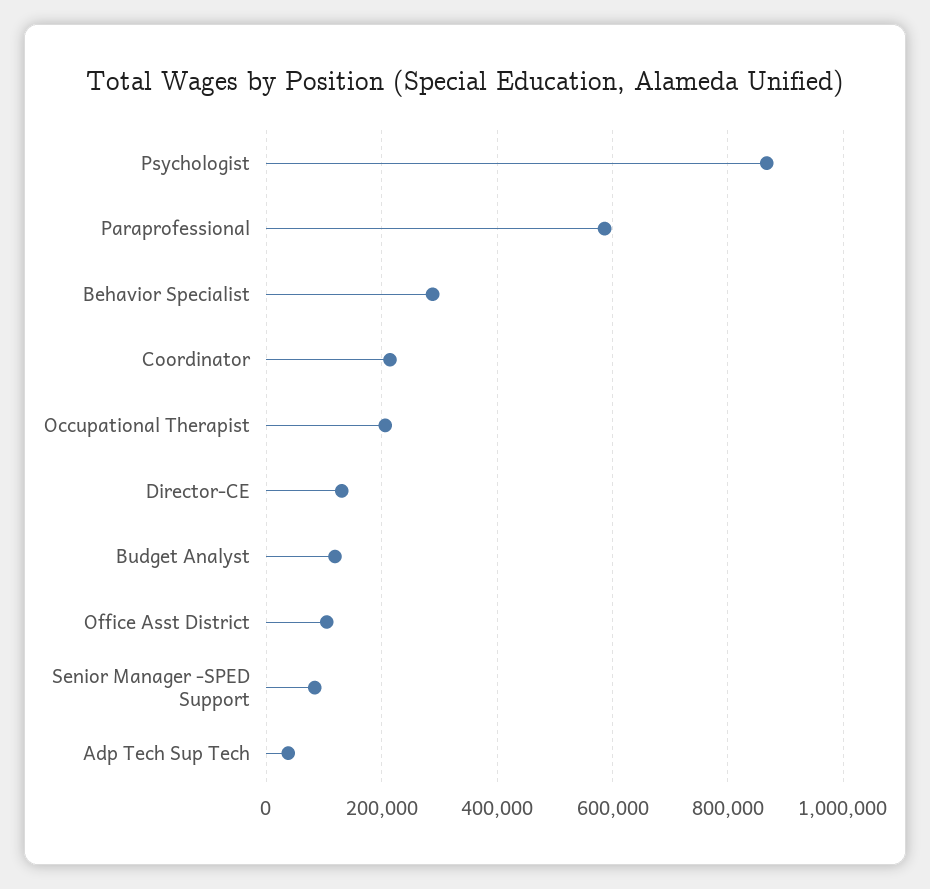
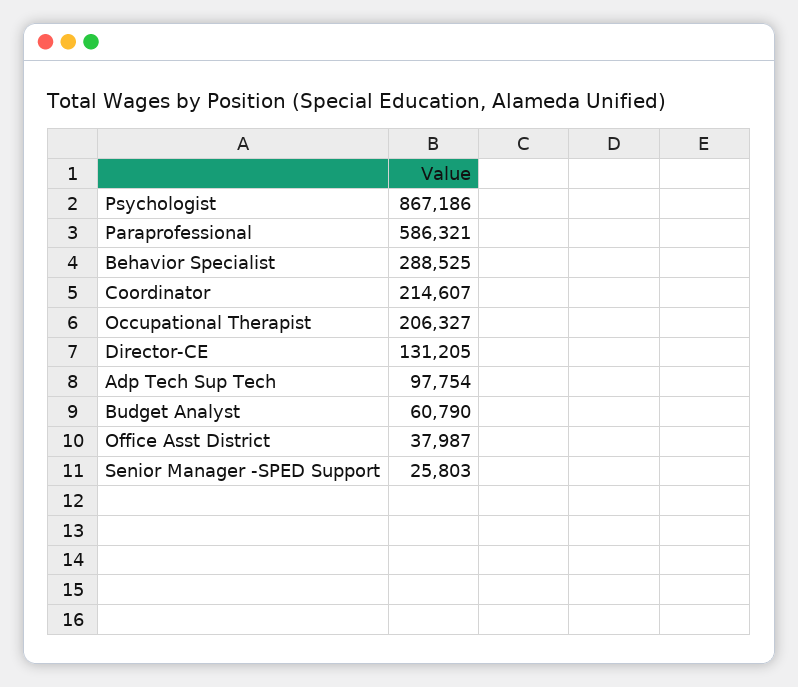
  {
    "Psychologist": 867186,
    "Paraprofessional": 586321,
    "Behavior Specialist": 288525,
    "Coordinator": 214607,
    "Occupational Therapist": 206327,
    "Director-CE": 131205,
-   "Budget Analyst": 120000,
+   "Budget Analyst": 60790,
-   "Office Asst District": 100000,
+   "Office Asst District": 37987,
-   "Senior Manager -SPED Support": 80000,
+   "Senior Manager -SPED Support": 25803,
-   "Adp Tech Sup Tech": 40000
+   "Adp Tech Sup Tech": 97754
  }

